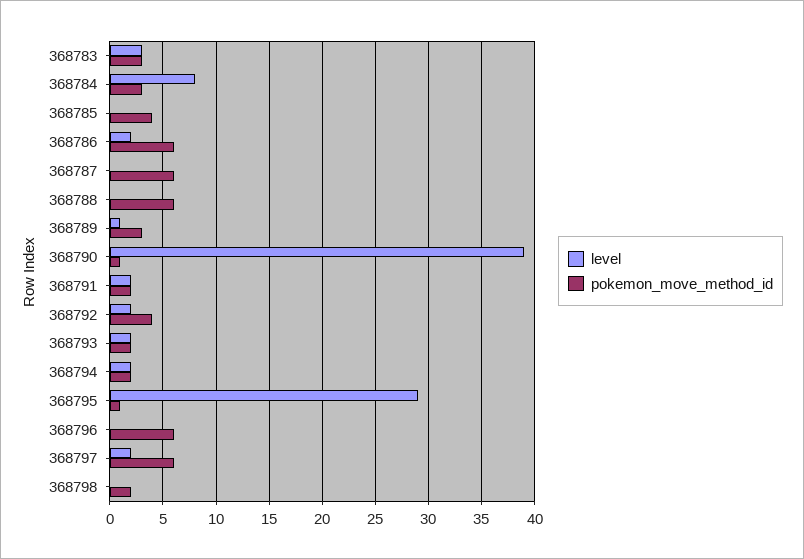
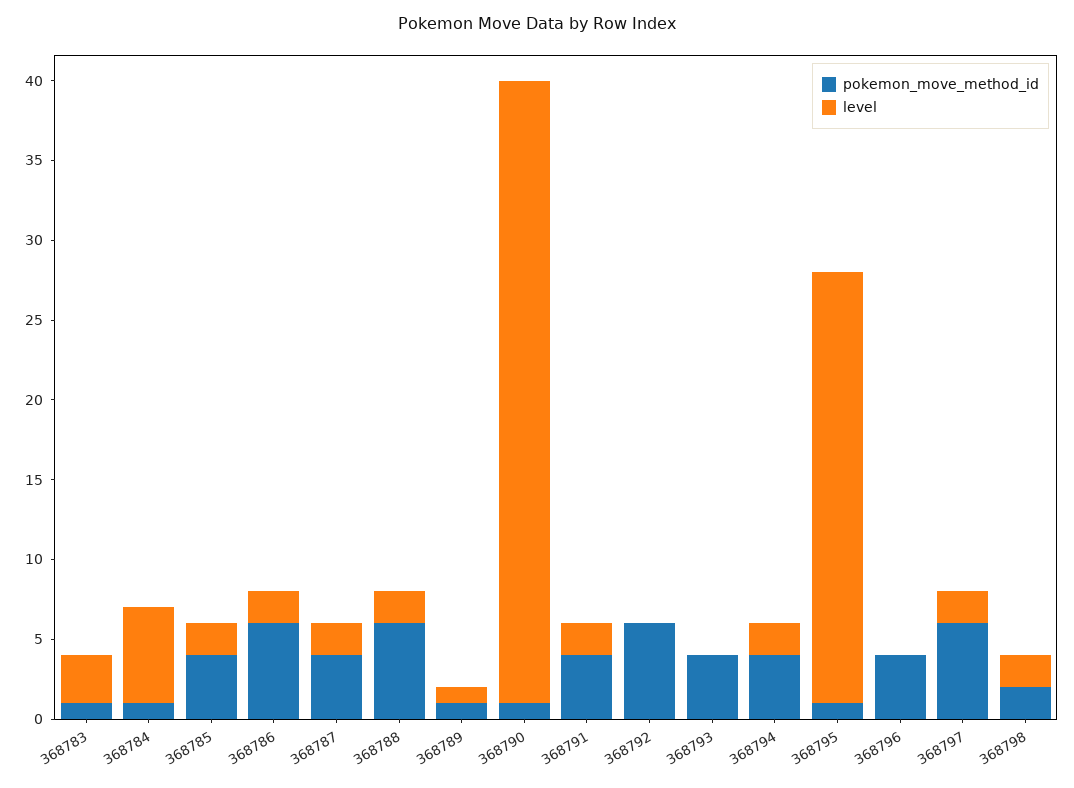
  {
    "level": {
      "368783": 3,
-     "368784": 8,
+     "368784": 6,
-     "368785": 0,
+     "368785": 2,
      "368786": 2,
-     "368787": 0,
+     "368787": 2,
-     "368788": 0,
+     "368788": 2,
      "368789": 1,
      "368790": 39,
      "368791": 2,
-     "368792": 2,
+     "368792": 0,
-     "368793": 2,
+     "368793": 0,
      "368794": 2,
-     "368795": 29,
+     "368795": 27,
      "368796": 0,
      "368797": 2,
-     "368798": 0
+     "368798": 2
    },
    "pokemon_move_method_id": {
-     "368783": 3,
+     "368783": 1,
-     "368784": 3,
+     "368784": 1,
      "368785": 4,
      "368786": 6,
-     "368787": 6,
+     "368787": 4,
      "368788": 6,
-     "368789": 3,
+     "368789": 1,
      "368790": 1,
-     "368791": 2,
+     "368791": 4,
-     "368792": 4,
+     "368792": 6,
-     "368793": 2,
+     "368793": 4,
-     "368794": 2,
+     "368794": 4,
      "368795": 1,
-     "368796": 6,
+     "368796": 4,
      "368797": 6,
      "368798": 2
    }
  }

